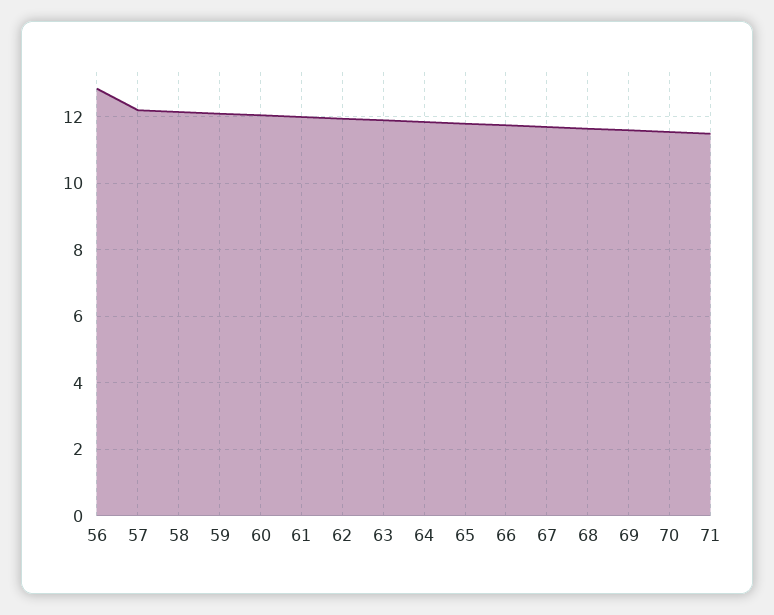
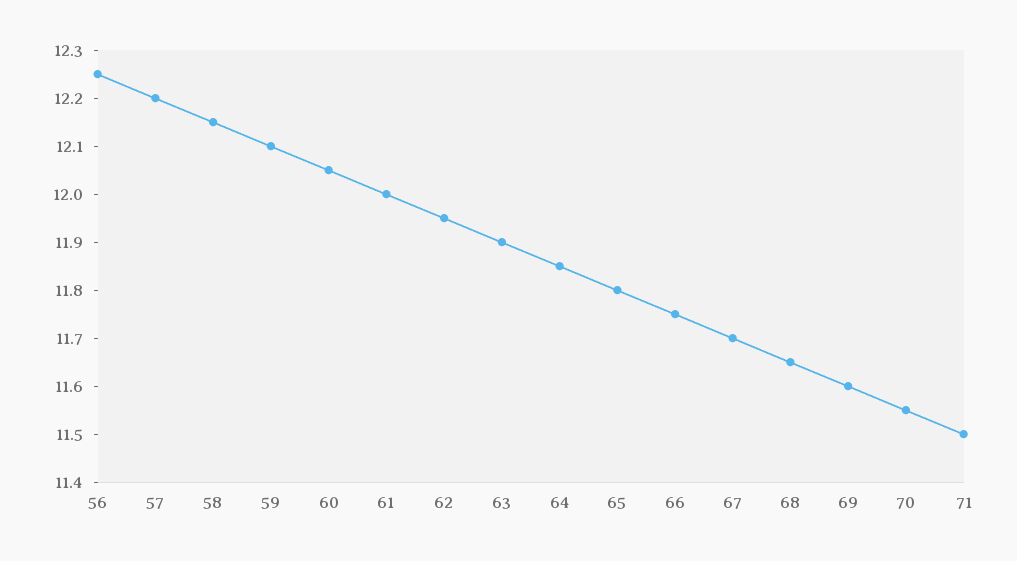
  {
-   "56": 12.8,
+   "56": 12.25,
    "57": 12.2,
    "58": 12.15,
    "59": 12.1,
    "60": 12.05,
    "61": 12,
    "62": 11.95,
    "63": 11.9,
    "64": 11.85,
    "65": 11.8,
    "66": 11.75,
    "67": 11.7,
    "68": 11.65,
    "69": 11.6,
    "70": 11.55,
    "71": 11.5
  }

